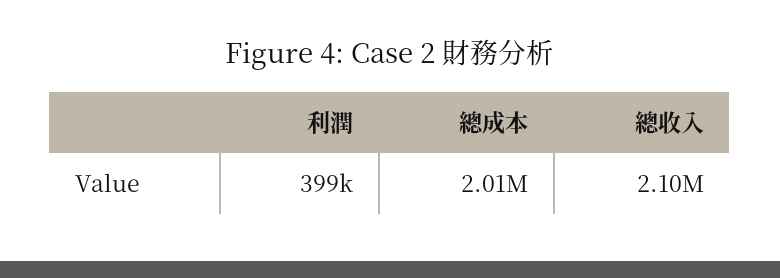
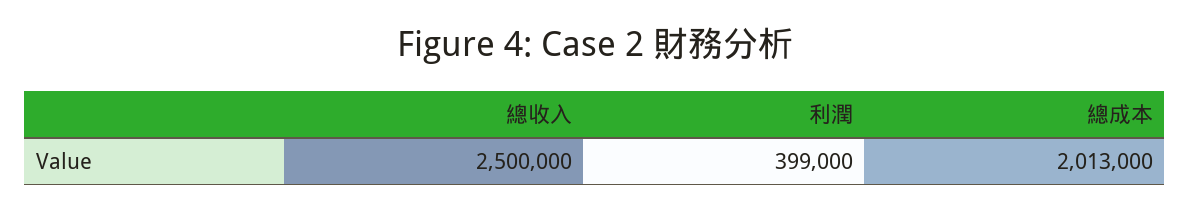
  {
    "利潤": 399000,
    "總成本": 2013000,
-   "總收入": 2100000
+   "總收入": 2500000
  }

